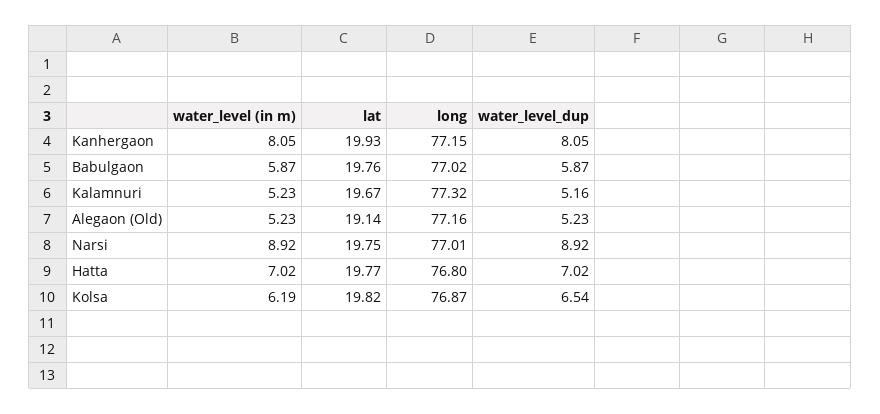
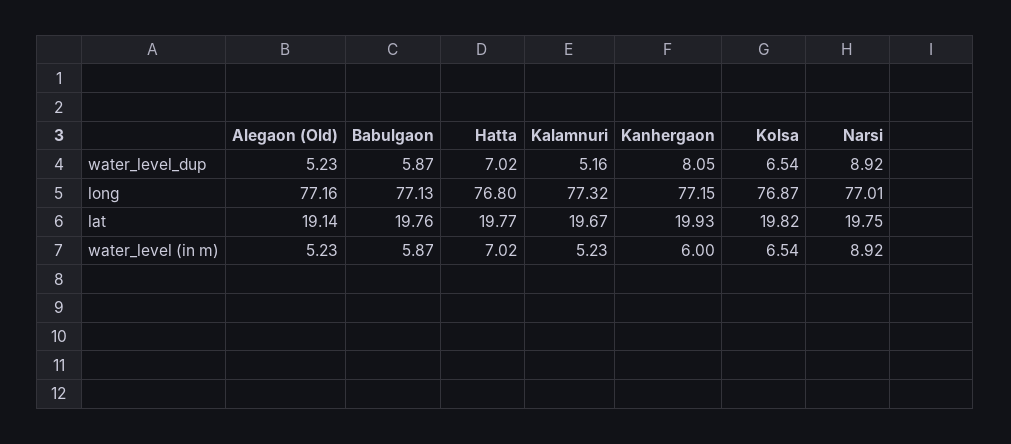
  {
    "water_level (in m)": {
-     "Kanhergaon": 8.05,
+     "Kanhergaon": 6,
      "Babulgaon": 5.87,
      "Kalamnuri": 5.23,
      "Alegaon (Old)": 5.23,
      "Narsi": 8.92,
      "Hatta": 7.02,
-     "Kolsa": 6.19
+     "Kolsa": 6.54
    },
    "lat": {
      "Kanhergaon": 19.93,
      "Babulgaon": 19.76,
      "Kalamnuri": 19.67,
      "Alegaon (Old)": 19.14,
      "Narsi": 19.75,
      "Hatta": 19.77,
      "Kolsa": 19.82
    },
    "long": {
      "Kanhergaon": 77.15,
-     "Babulgaon": 77.02,
+     "Babulgaon": 77.13,
      "Kalamnuri": 77.32,
      "Alegaon (Old)": 77.16,
      "Narsi": 77.01,
      "Hatta": 76.8,
      "Kolsa": 76.87
    },
    "water_level_dup": {
      "Kanhergaon": 8.05,
      "Babulgaon": 5.87,
      "Kalamnuri": 5.16,
      "Alegaon (Old)": 5.23,
      "Narsi": 8.92,
      "Hatta": 7.02,
      "Kolsa": 6.54
    }
  }

